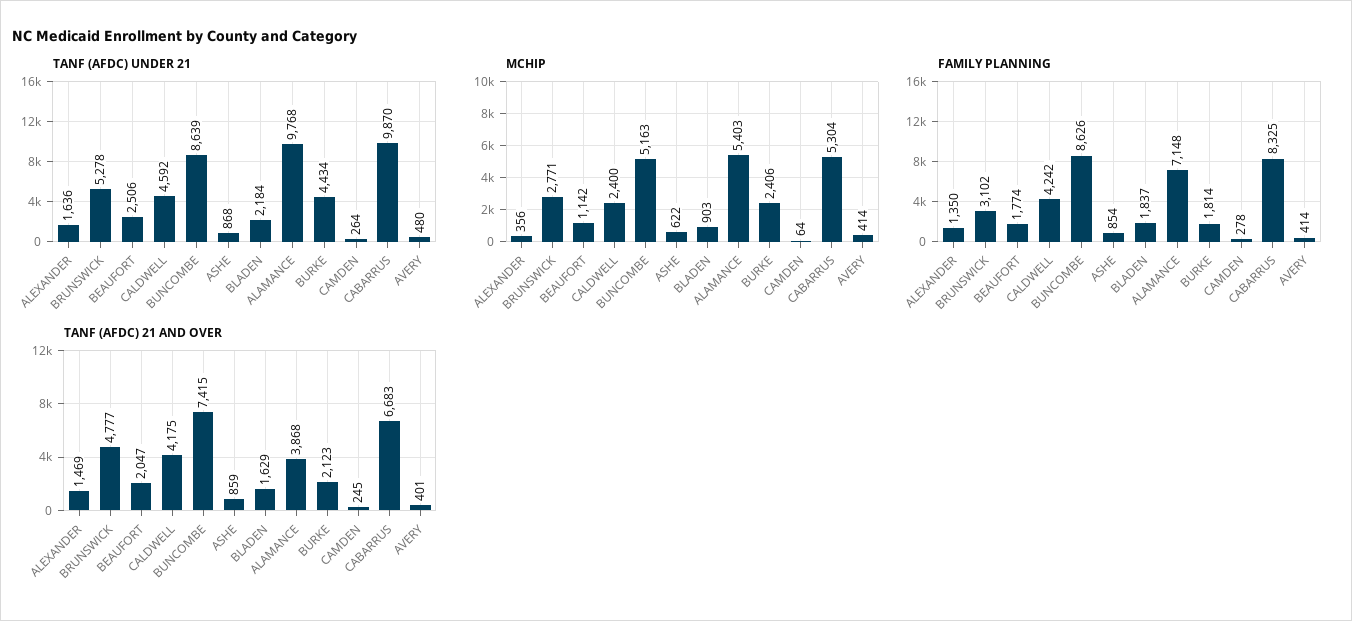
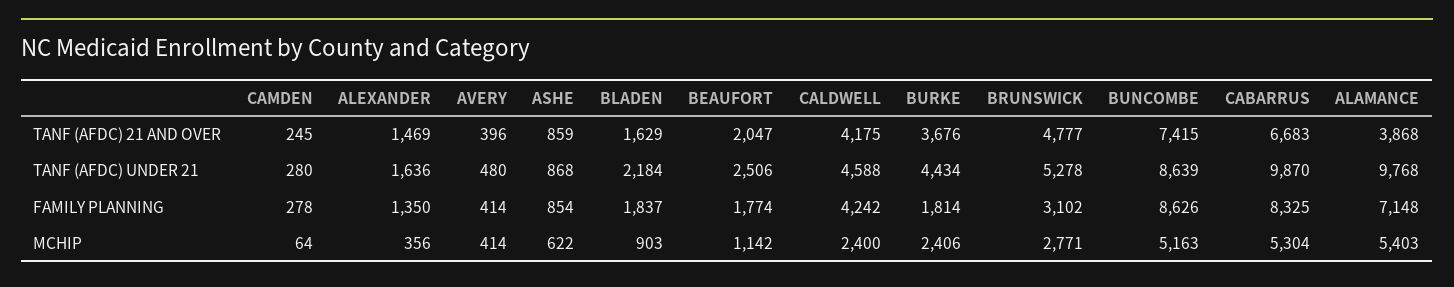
  {
    "TANF (AFDC) UNDER 21": {
      "ALEXANDER": 1636,
      "BRUNSWICK": 5278,
      "BEAUFORT": 2506,
-     "CALDWELL": 4592,
+     "CALDWELL": 4588,
      "BUNCOMBE": 8639,
      "ASHE": 868,
      "BLADEN": 2184,
      "ALAMANCE": 9768,
      "BURKE": 4434,
-     "CAMDEN": 264,
+     "CAMDEN": 280,
      "CABARRUS": 9870,
      "AVERY": 480
    },
    "MCHIP": {
      "ALEXANDER": 356,
      "BRUNSWICK": 2771,
      "BEAUFORT": 1142,
      "CALDWELL": 2400,
      "BUNCOMBE": 5163,
      "ASHE": 622,
      "BLADEN": 903,
      "ALAMANCE": 5403,
      "BURKE": 2406,
      "CAMDEN": 64,
      "CABARRUS": 5304,
      "AVERY": 414
    },
    "FAMILY PLANNING": {
      "ALEXANDER": 1350,
      "BRUNSWICK": 3102,
      "BEAUFORT": 1774,
      "CALDWELL": 4242,
      "BUNCOMBE": 8626,
      "ASHE": 854,
      "BLADEN": 1837,
      "ALAMANCE": 7148,
      "BURKE": 1814,
      "CAMDEN": 278,
      "CABARRUS": 8325,
      "AVERY": 414
    },
    "TANF (AFDC) 21 AND OVER": {
      "ALEXANDER": 1469,
      "BRUNSWICK": 4777,
      "BEAUFORT": 2047,
      "CALDWELL": 4175,
      "BUNCOMBE": 7415,
      "ASHE": 859,
      "BLADEN": 1629,
      "ALAMANCE": 3868,
-     "BURKE": 2123,
+     "BURKE": 3676,
      "CAMDEN": 245,
      "CABARRUS": 6683,
-     "AVERY": 401
+     "AVERY": 396
    }
  }

